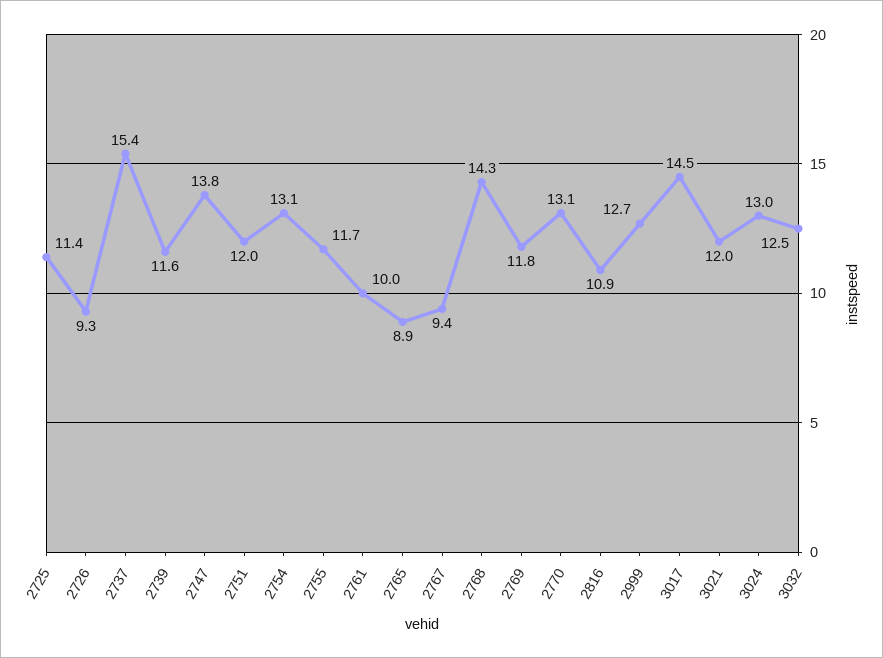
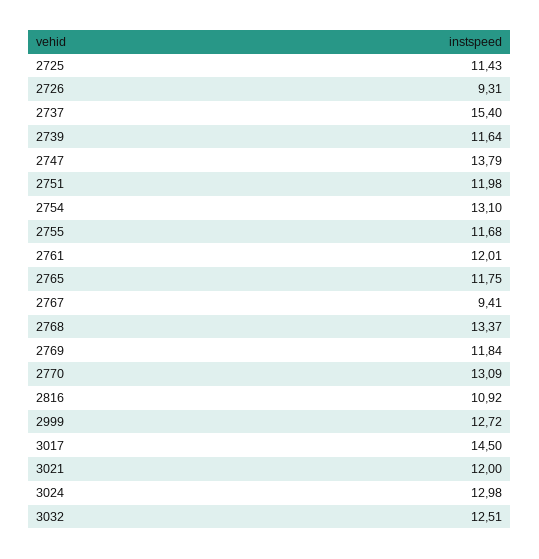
  {
    "2725": 11.43,
    "2726": 9.31,
    "2737": 15.4,
    "2739": 11.64,
    "2747": 13.79,
    "2751": 11.98,
    "2754": 13.1,
    "2755": 11.68,
-   "2761": 10,
+   "2761": 12.01,
-   "2765": 8.9,
+   "2765": 11.75,
    "2767": 9.41,
-   "2768": 14.3,
+   "2768": 13.37,
    "2769": 11.84,
    "2770": 13.09,
    "2816": 10.92,
    "2999": 12.72,
    "3017": 14.5,
    "3021": 12,
    "3024": 12.98,
    "3032": 12.51
  }

